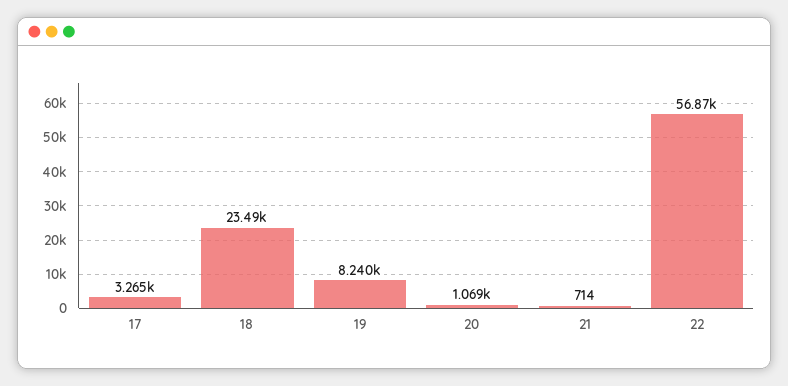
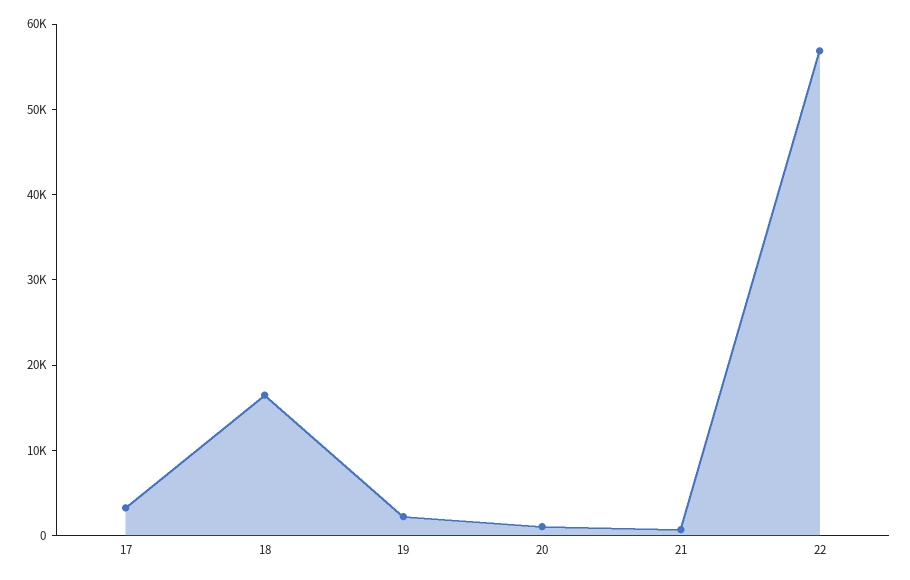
  {
    "17": 3265,
-   "18": 23490,
+   "18": 16000,
-   "19": 8240,
+   "19": 2000,
    "20": 1069,
    "21": 714,
    "22": 56870
  }

